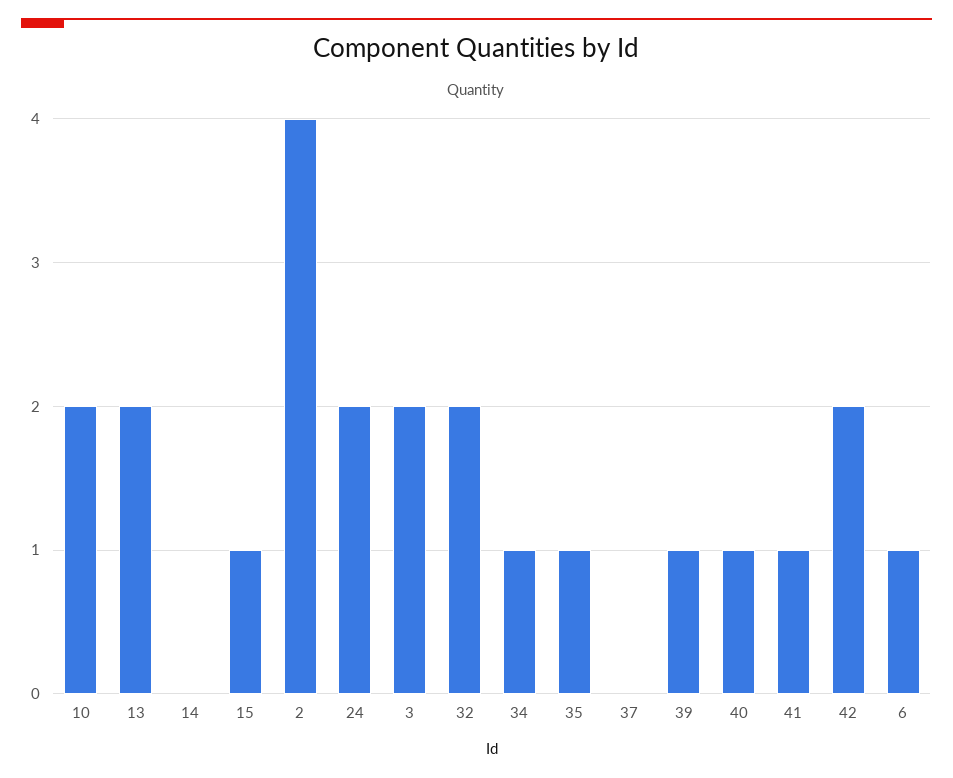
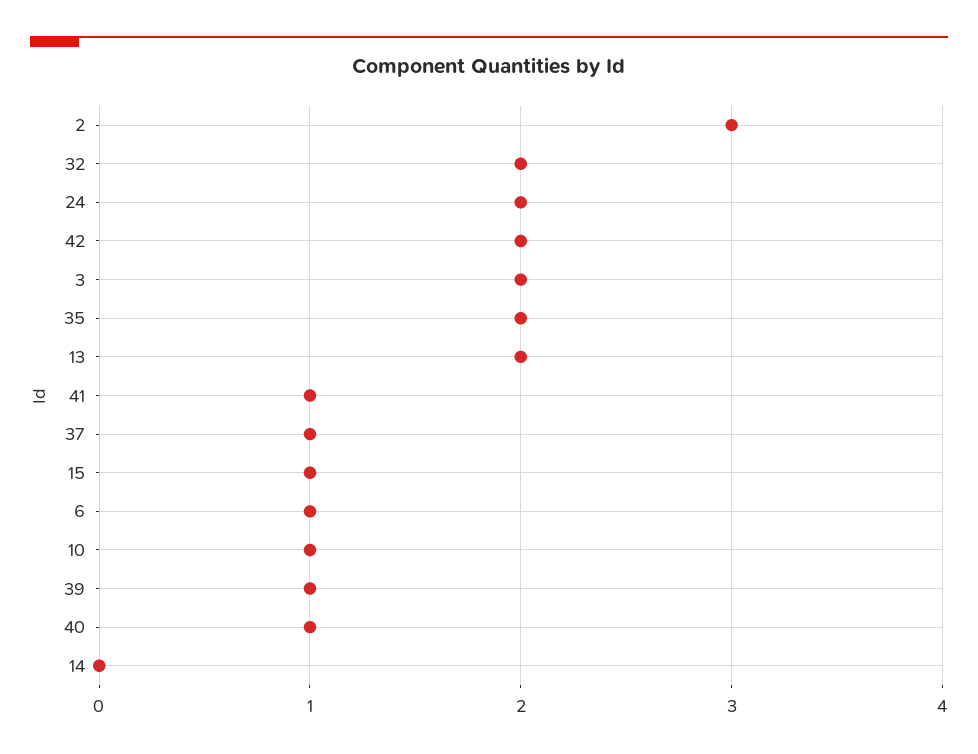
  {
-   "10": 2,
+   "10": 1,
    "13": 2,
    "14": 0,
    "15": 1,
-   "2": 4,
+   "2": 3,
    "24": 2,
    "3": 2,
    "32": 2,
-   "34": 1,
-   "35": 1,
+   "35": 2,
-   "37": 0,
+   "37": 1,
    "39": 1,
    "40": 1,
    "41": 1,
    "42": 2,
    "6": 1
  }

